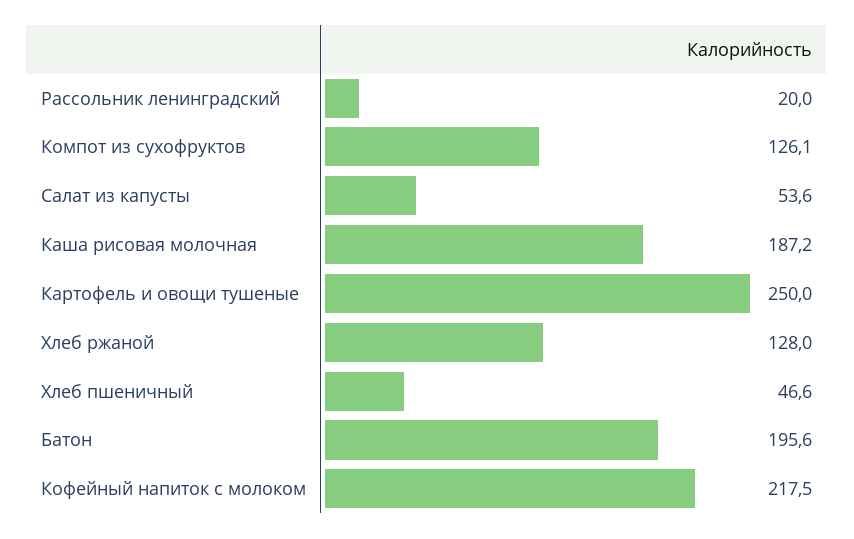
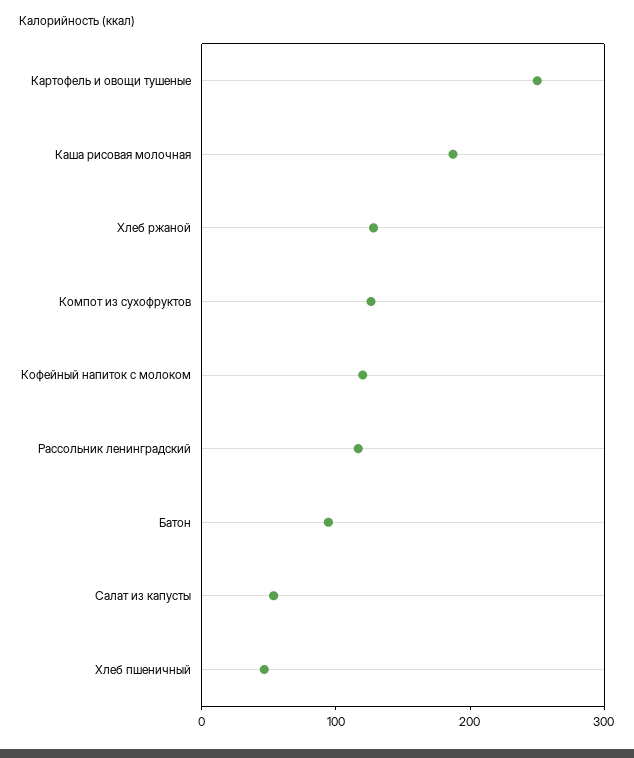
  {
-   "Рассольник ленинградский": 20,
+   "Рассольник ленинградский": 120,
    "Компот из сухофруктов": 126.1,
    "Салат из капусты": 53.6,
    "Каша рисовая молочная": 187.2,
    "Картофель и овощи тушеные": 250,
    "Хлеб ржаной": 128,
    "Хлеб пшеничный": 46.6,
-   "Батон": 195.6,
+   "Батон": 100,
-   "Кофейный напиток с молоком": 217.5
+   "Кофейный напиток с молоком": 120
  }

